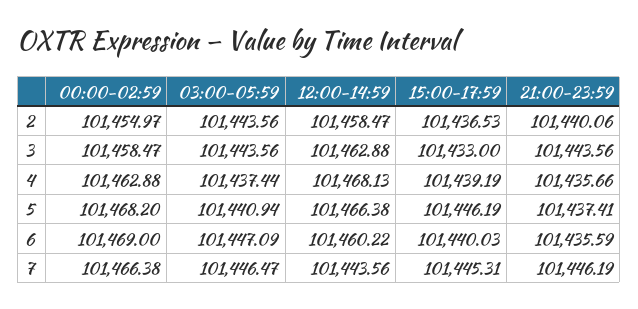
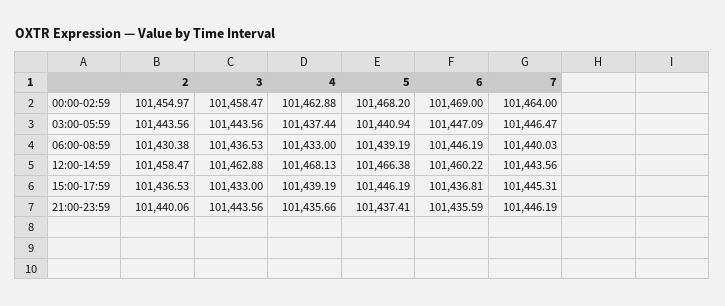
  {
    "00:00-02:59": {
      "2": 101454.97,
      "3": 101458.47,
      "4": 101462.88,
      "5": 101468.2,
      "6": 101469,
-     "7": 101466.38
+     "7": 101464
    },
    "03:00-05:59": {
      "2": 101443.56,
      "3": 101443.56,
      "4": 101437.44,
      "5": 101440.94,
      "6": 101447.09,
      "7": 101446.47
    },
    "12:00-14:59": {
      "2": 101458.47,
      "3": 101462.88,
      "4": 101468.13,
      "5": 101466.38,
      "6": 101460.22,
      "7": 101443.56
    },
    "15:00-17:59": {
      "2": 101436.53,
      "3": 101433,
      "4": 101439.19,
      "5": 101446.19,
-     "6": 101440.03,
+     "6": 101436.81,
      "7": 101445.31
    },
    "21:00-23:59": {
      "2": 101440.06,
      "3": 101443.56,
      "4": 101435.66,
      "5": 101437.41,
      "6": 101435.59,
      "7": 101446.19
-   }
+   },
+   "06:00-08:59": {
+     "2": 101430.38,
+     "3": 101436.53,
+     "4": 101433,
+     "5": 101439.19,
+     "6": 101446.19,
+     "7": 101440.03
+   }
  }

